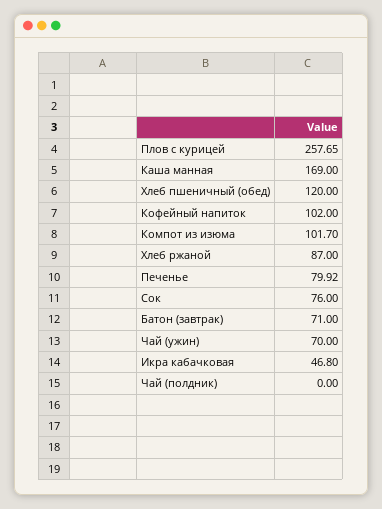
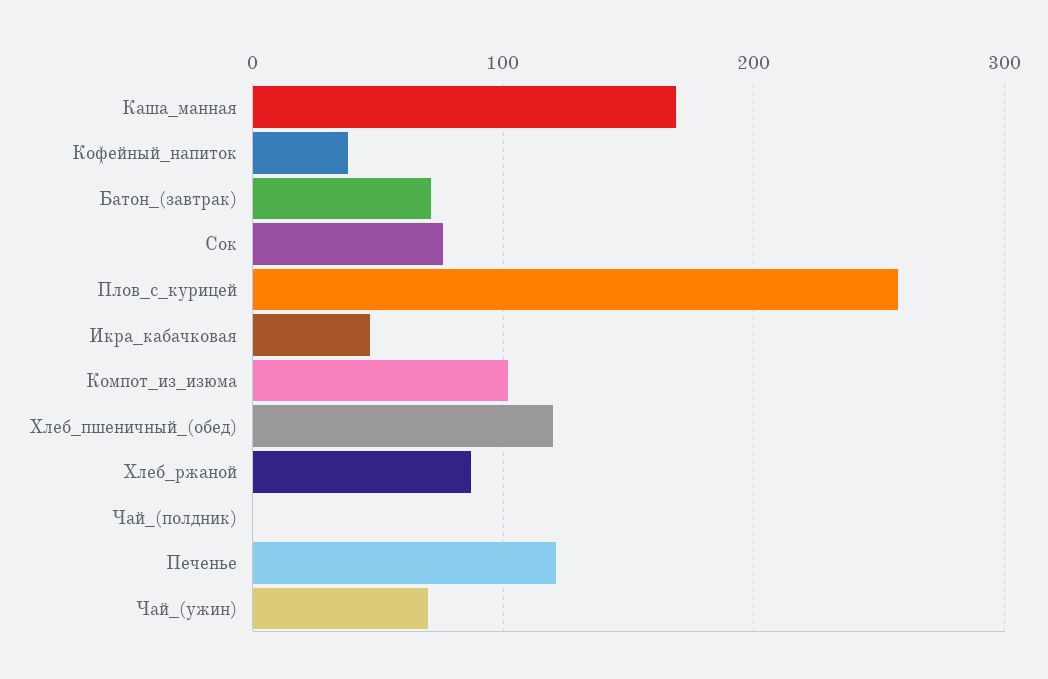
  {
    "Плов с курицей": 257.65,
    "Каша манная": 169,
    "Хлеб пшеничный (обед)": 120,
-   "Кофейный напиток": 102,
+   "Кофейный напиток": 40,
    "Компот из изюма": 101.7,
    "Хлеб ржаной": 87,
-   "Печенье": 79.92,
+   "Печенье": 120,
    "Сок": 76,
    "Батон (завтрак)": 71,
    "Чай (ужин)": 70,
    "Икра кабачковая": 46.8,
    "Чай (полдник)": 0
  }

